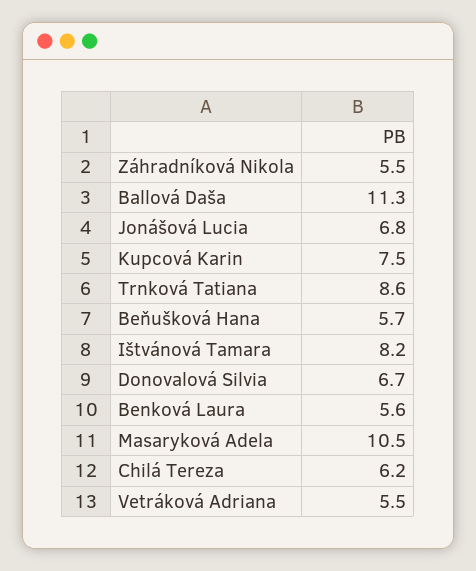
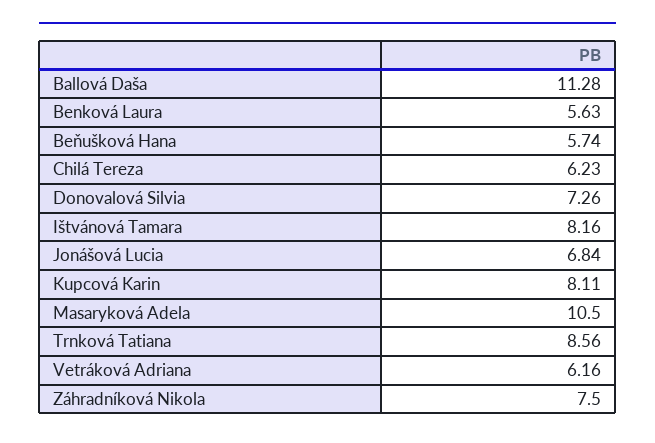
  {
-   "Záhradníková Nikola": 5.5,
+   "Záhradníková Nikola": 7.5,
    "Ballová Daša": 11.28,
    "Jonášová Lucia": 6.84,
-   "Kupcová Karin": 7.5,
+   "Kupcová Karin": 8.11,
    "Trnková Tatiana": 8.56,
    "Beňušková Hana": 5.74,
    "Ištvánová Tamara": 8.16,
-   "Donovalová Silvia": 6.7,
+   "Donovalová Silvia": 7.26,
    "Benková Laura": 5.63,
    "Masaryková Adela": 10.5,
    "Chilá Tereza": 6.23,
-   "Vetráková Adriana": 5.5
+   "Vetráková Adriana": 6.16
  }

